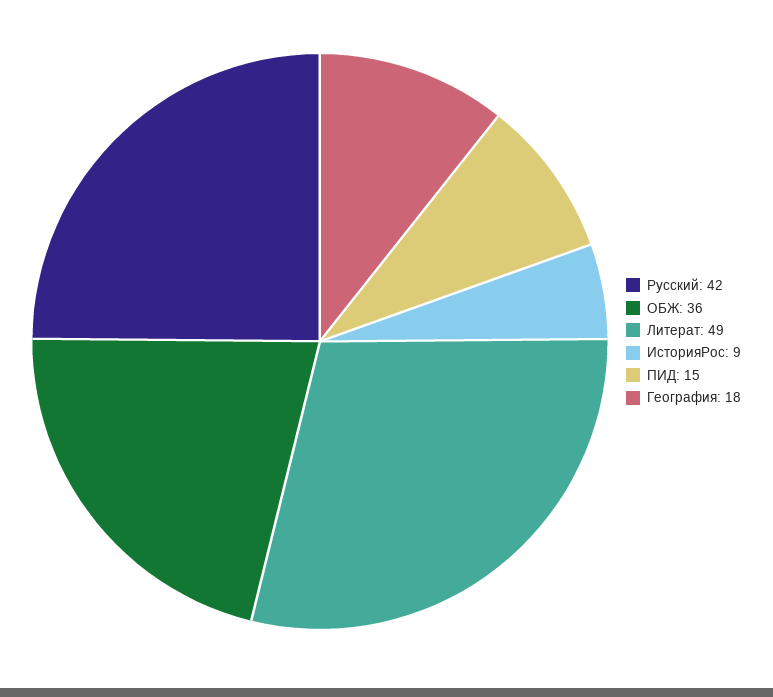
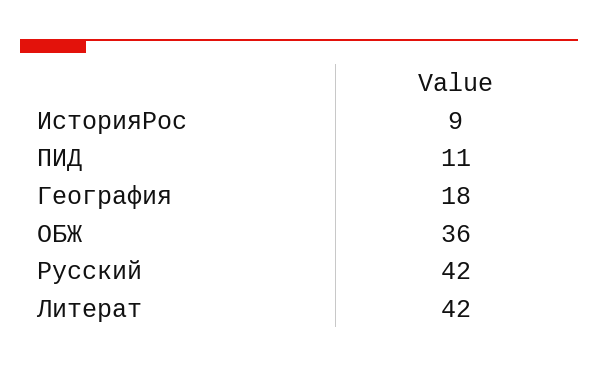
  {
    "Русский": 42,
    "ОБЖ": 36,
-   "Литерат": 49,
+   "Литерат": 42,
    "ИсторияРос": 9,
-   "ПИД": 15,
+   "ПИД": 11,
    "География": 18
  }

